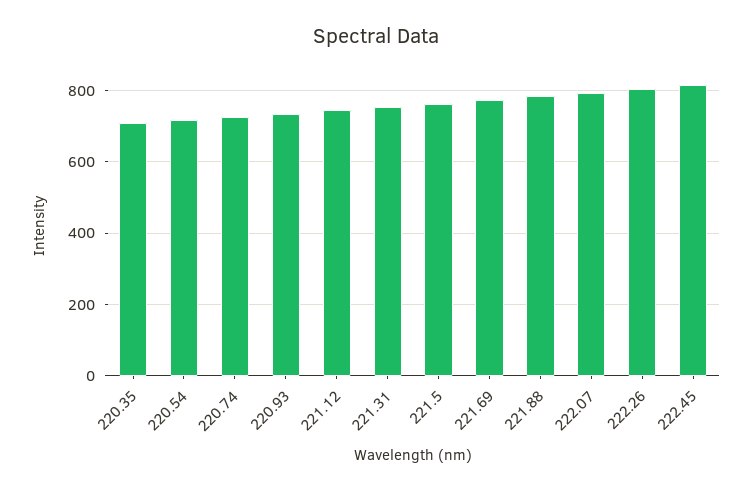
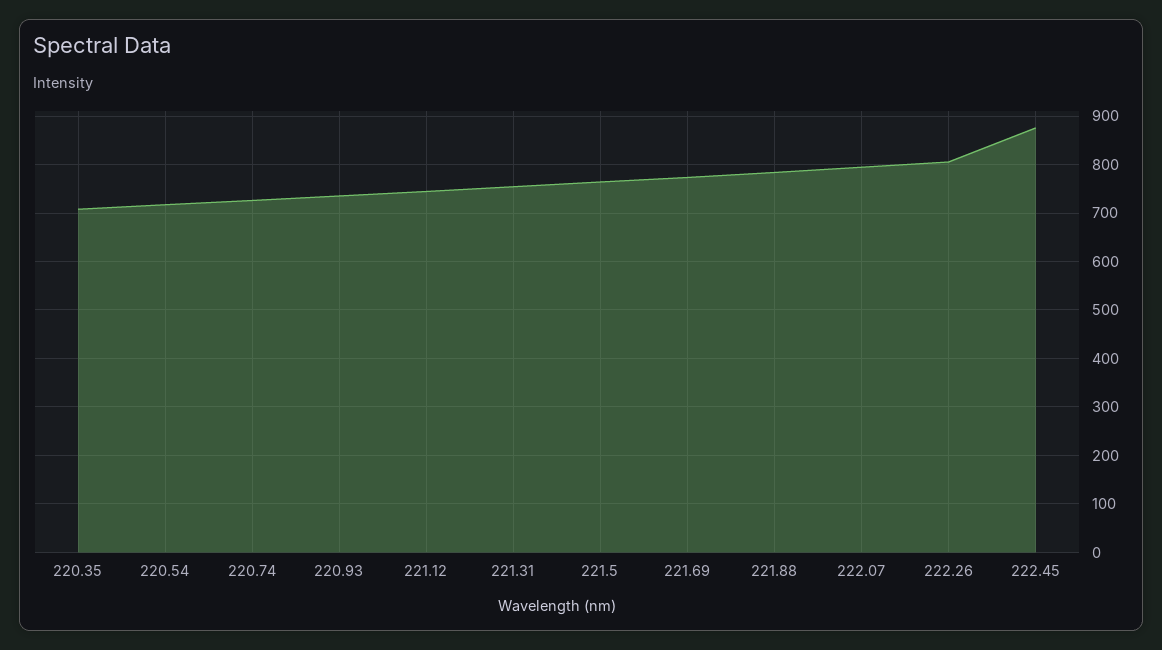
  {
    "220.35": 700,
    "220.54": 720,
    "220.74": 720,
    "220.93": 740,
    "221.12": 740,
    "221.31": 760,
    "221.5": 760,
    "221.69": 780,
    "221.88": 780,
    "222.07": 800,
    "222.26": 800,
-   "222.45": 820
+   "222.45": 880
  }

